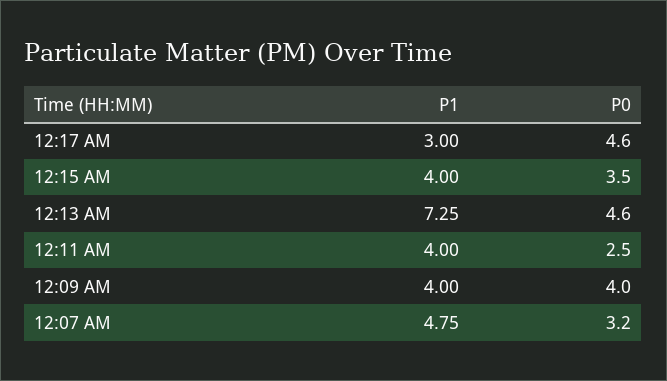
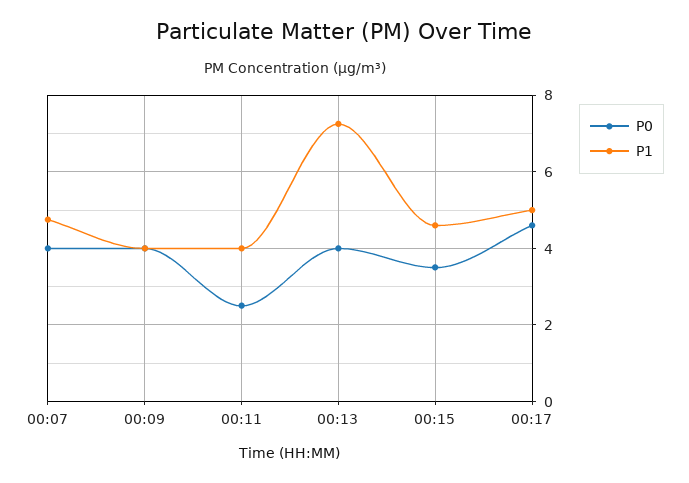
  {
    "P1": {
-     "12:17 AM": 3,
+     "12:17 AM": 5,
-     "12:15 AM": 4,
+     "12:15 AM": 4.6,
      "12:13 AM": 7.25,
      "12:11 AM": 4,
      "12:09 AM": 4,
      "12:07 AM": 4.75
    },
    "P0": {
      "12:17 AM": 4.6,
      "12:15 AM": 3.5,
-     "12:13 AM": 4.6,
+     "12:13 AM": 4,
      "12:11 AM": 2.5,
      "12:09 AM": 4,
-     "12:07 AM": 3.2
+     "12:07 AM": 4
    }
  }

